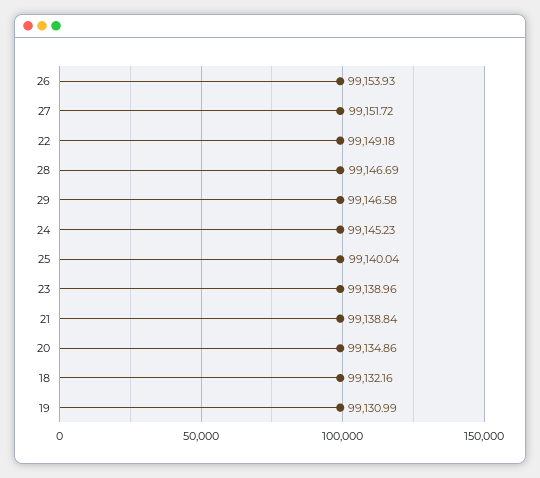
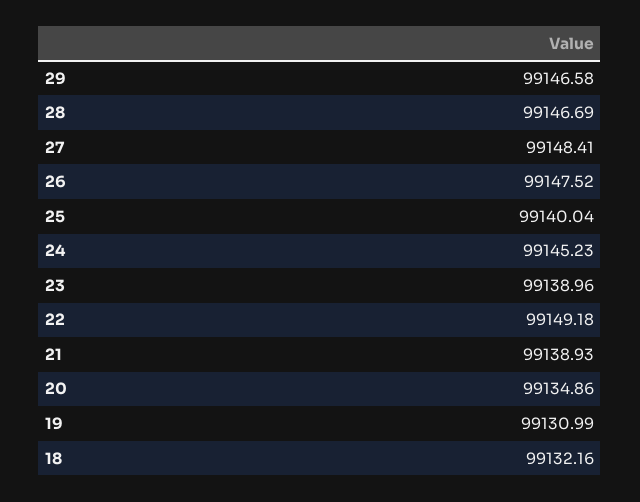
  {
-   "26": 99153.93,
+   "26": 99147.52,
-   "27": 99151.72,
+   "27": 99148.41,
    "22": 99149.18,
    "28": 99146.69,
    "29": 99146.58,
    "24": 99145.23,
    "25": 99140.04,
    "23": 99138.96,
-   "21": 99138.84,
+   "21": 99138.93,
    "20": 99134.86,
    "18": 99132.16,
    "19": 99130.99
  }

